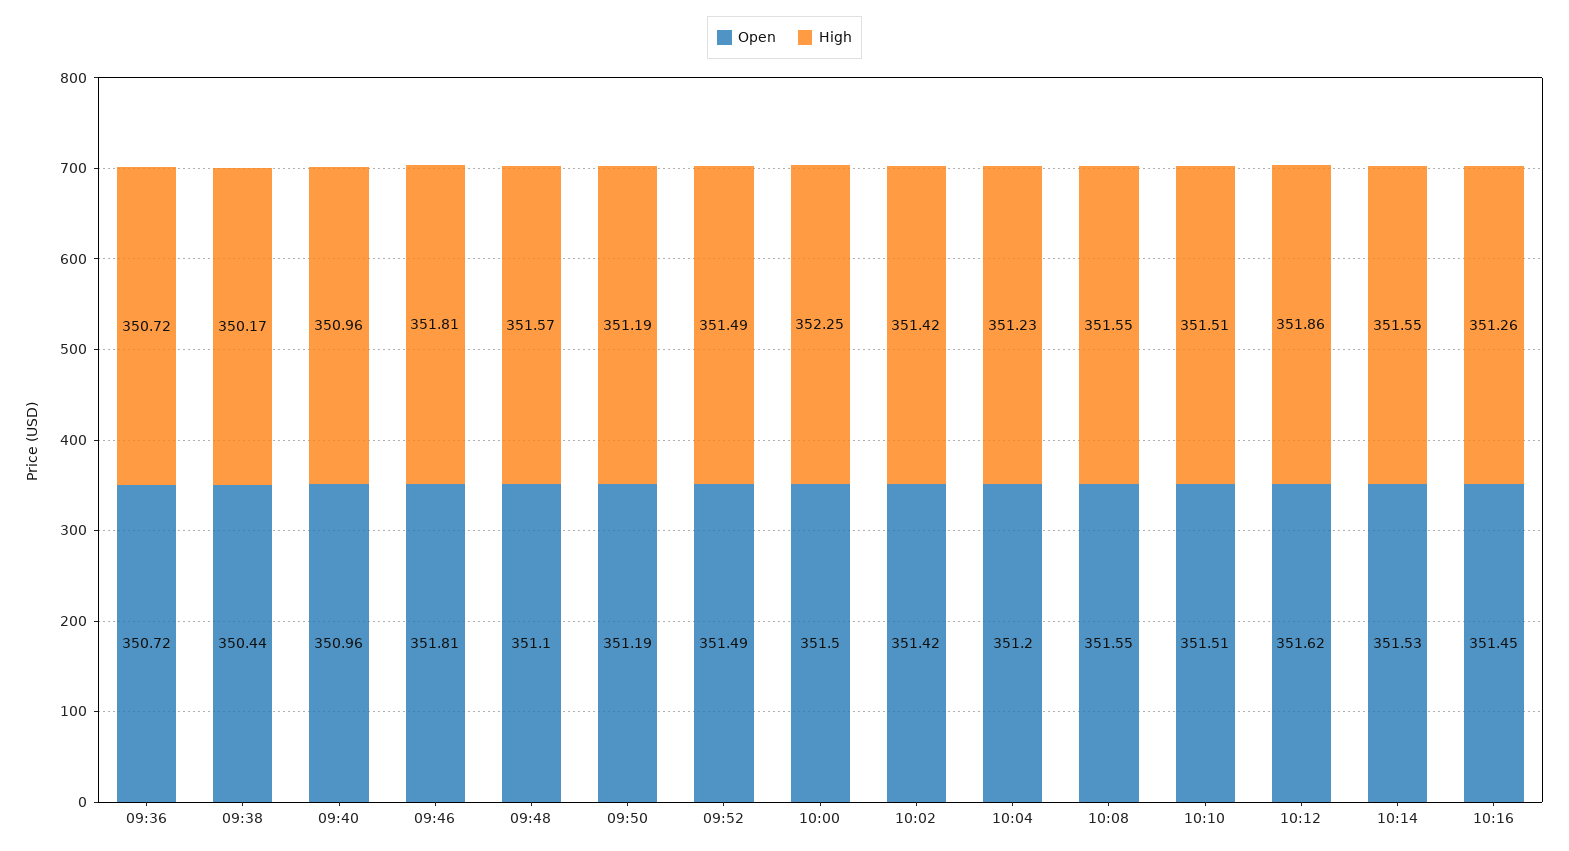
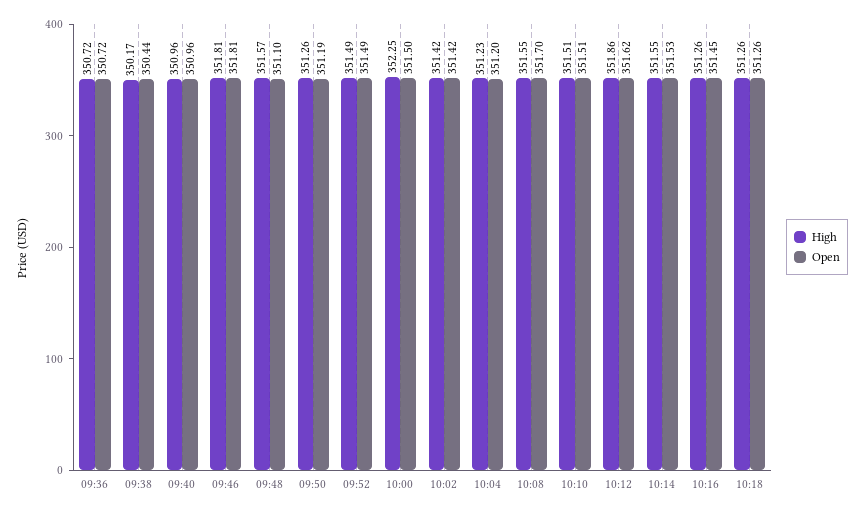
  {
    "Open": {
      "09:36": 350.72,
      "09:38": 350.44,
      "09:40": 350.96,
      "09:46": 351.81,
      "09:48": 351.1,
      "09:50": 351.19,
      "09:52": 351.49,
      "10:00": 351.5,
      "10:02": 351.42,
      "10:04": 351.2,
-     "10:08": 351.55,
+     "10:08": 351.7,
      "10:10": 351.51,
      "10:12": 351.62,
      "10:14": 351.53,
-     "10:16": 351.45
+     "10:16": 351.45,
+     "10:18": 351.26
    },
    "High": {
      "09:36": 350.72,
      "09:38": 350.17,
      "09:40": 350.96,
      "09:46": 351.81,
      "09:48": 351.57,
-     "09:50": 351.19,
+     "09:50": 351.26,
      "09:52": 351.49,
      "10:00": 352.25,
      "10:02": 351.42,
      "10:04": 351.23,
      "10:08": 351.55,
      "10:10": 351.51,
      "10:12": 351.86,
      "10:14": 351.55,
-     "10:16": 351.26
+     "10:16": 351.26,
+     "10:18": 351.26
    }
  }

